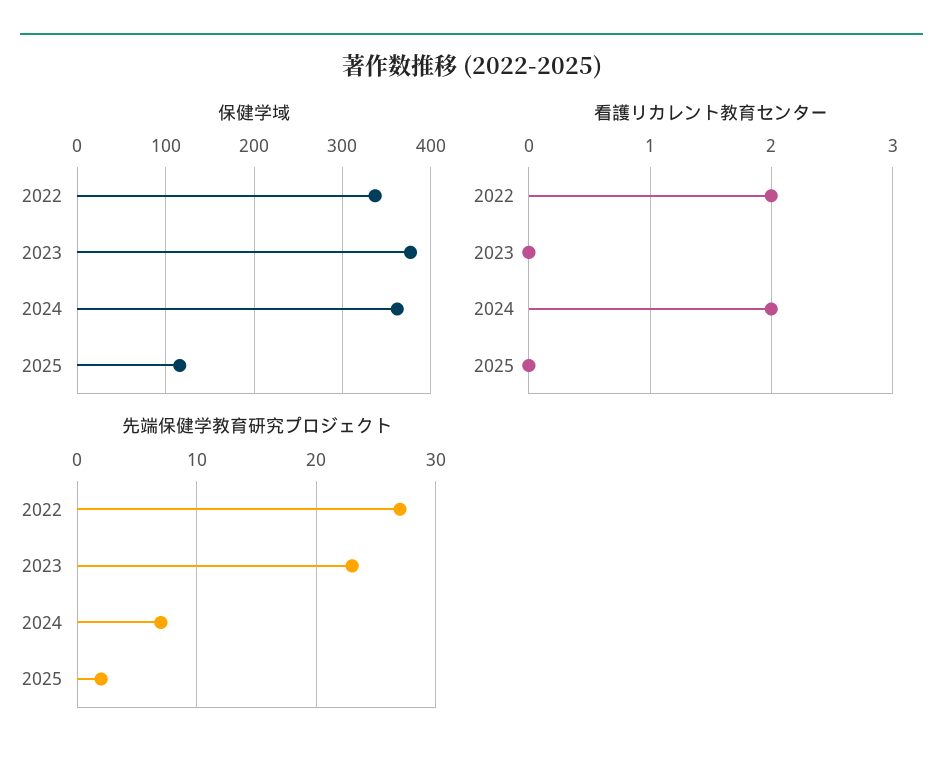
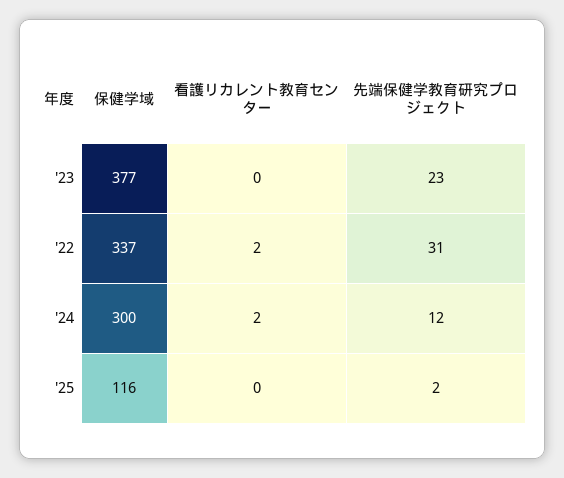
  {
    "保健学域": {
      "2022": 337,
      "2023": 377,
-     "2024": 360,
+     "2024": 300,
      "2025": 116
    },
    "看護リカレント教育センター": {
      "2022": 2,
      "2023": 0,
      "2024": 2,
      "2025": 0
    },
    "先端保健学教育研究プロジェクト": {
-     "2022": 27,
+     "2022": 31,
      "2023": 23,
-     "2024": 7,
+     "2024": 12,
      "2025": 2
    }
  }

